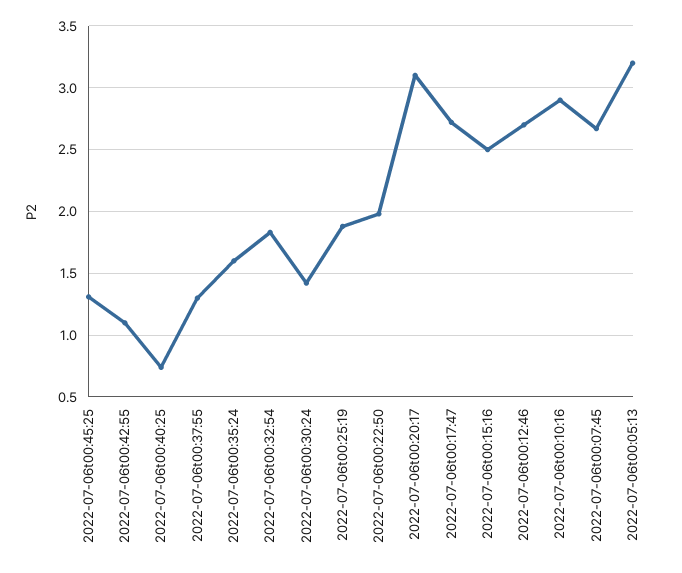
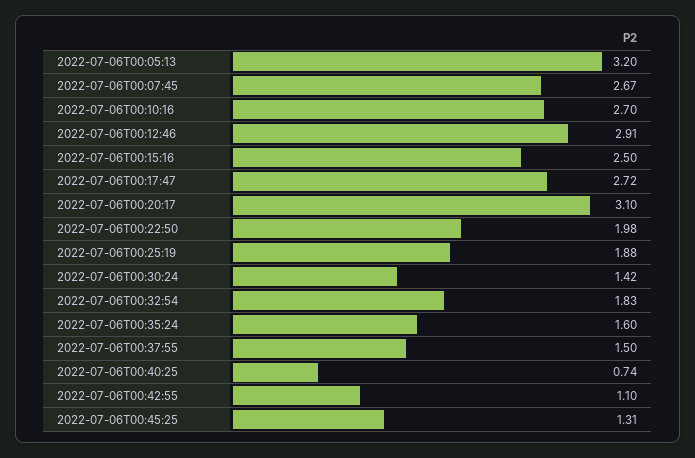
  {
    "2022-07-06t00:45:25": 1.31,
    "2022-07-06t00:42:55": 1.1,
    "2022-07-06t00:40:25": 0.74,
-   "2022-07-06t00:37:55": 1.3,
+   "2022-07-06t00:37:55": 1.5,
    "2022-07-06t00:35:24": 1.6,
    "2022-07-06t00:32:54": 1.83,
    "2022-07-06t00:30:24": 1.42,
    "2022-07-06t00:25:19": 1.88,
    "2022-07-06t00:22:50": 1.98,
    "2022-07-06t00:20:17": 3.1,
    "2022-07-06t00:17:47": 2.72,
    "2022-07-06t00:15:16": 2.5,
-   "2022-07-06t00:12:46": 2.7,
+   "2022-07-06t00:12:46": 2.91,
-   "2022-07-06t00:10:16": 2.9,
+   "2022-07-06t00:10:16": 2.7,
    "2022-07-06t00:07:45": 2.67,
    "2022-07-06t00:05:13": 3.2
  }

